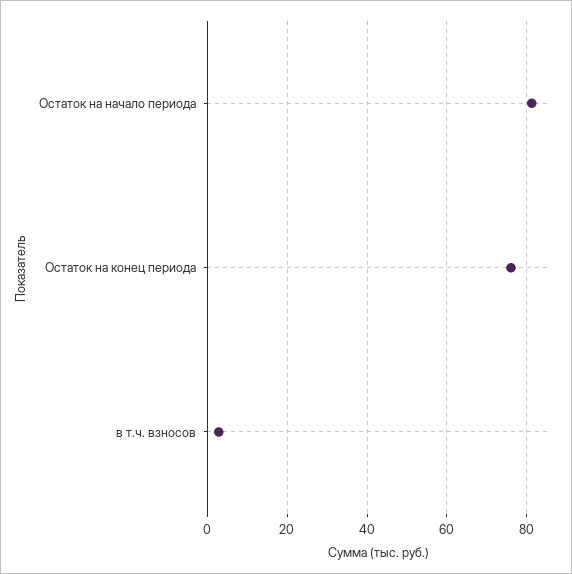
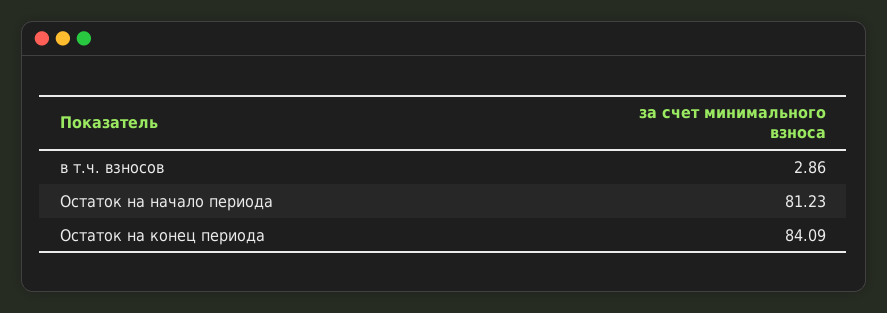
  {
    "Остаток на начало периода": 81.23,
-   "Остаток на конец периода": 76,
+   "Остаток на конец периода": 84.09,
    "в т.ч. взносов": 2.86
  }

